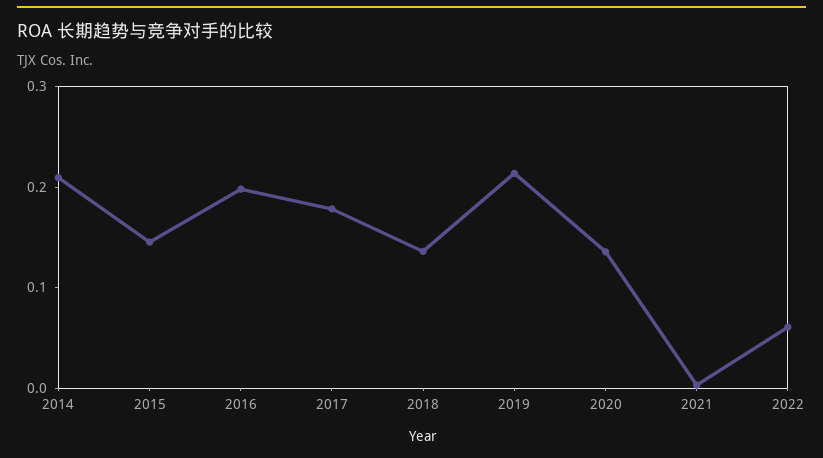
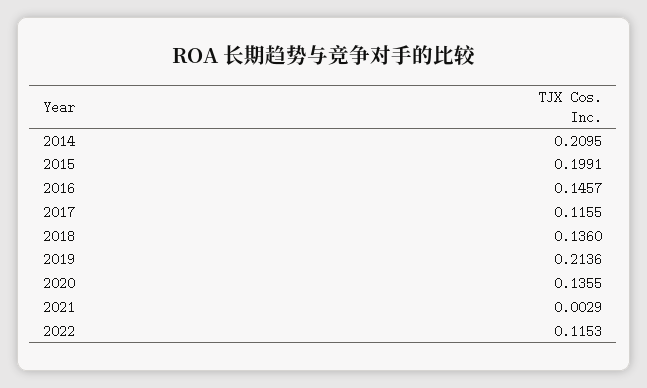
  {
    "2014": 0.2095,
-   "2015": 0.14,
+   "2015": 0.1991,
-   "2016": 0.2,
+   "2016": 0.1457,
-   "2017": 0.18,
+   "2017": 0.1155,
    "2018": 0.136,
    "2019": 0.2136,
    "2020": 0.1355,
    "2021": 0.0029,
-   "2022": 0.06
+   "2022": 0.1153
  }

